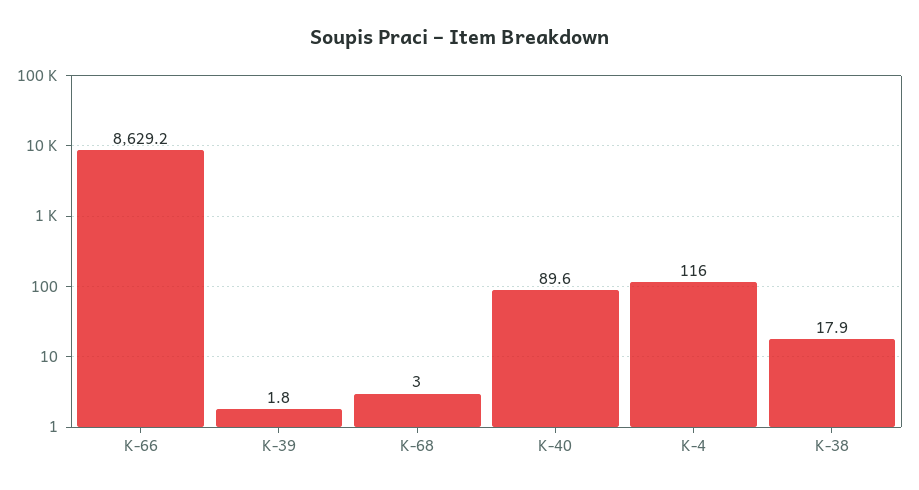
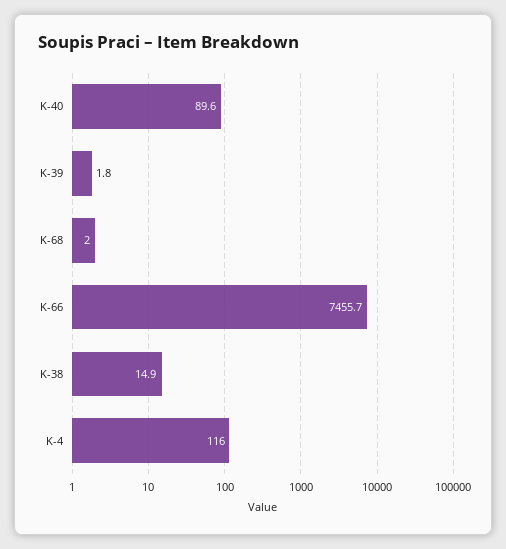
  {
-   "K-66": 8629.2,
+   "K-66": 7455.7,
    "K-39": 1.8,
-   "K-68": 3,
+   "K-68": 2,
    "K-40": 89.6,
    "K-4": 116,
-   "K-38": 17.9
+   "K-38": 14.9
  }

